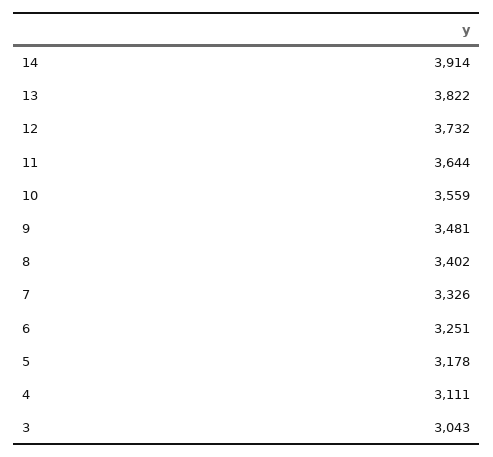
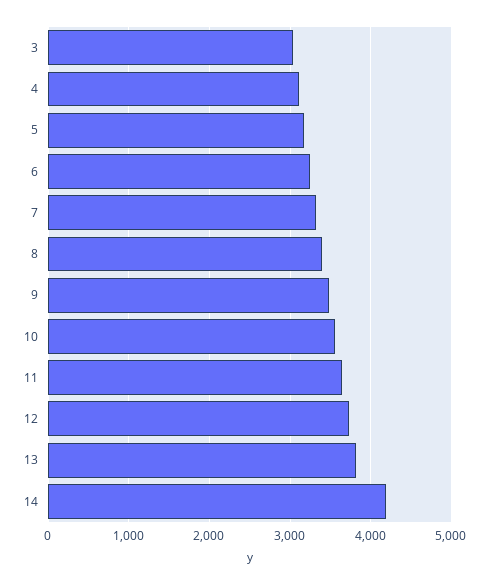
  {
-   "14": 3914,
+   "14": 4200,
    "13": 3822,
    "12": 3732,
    "11": 3644,
    "10": 3559,
    "9": 3481,
    "8": 3402,
    "7": 3326,
    "6": 3251,
    "5": 3178,
    "4": 3111,
    "3": 3043
  }

